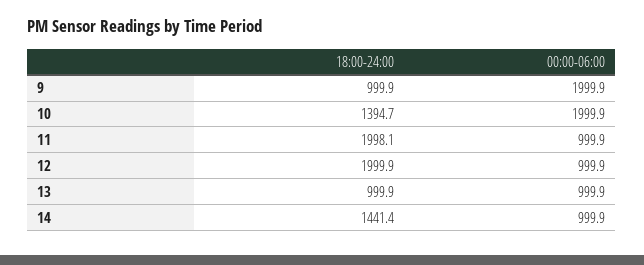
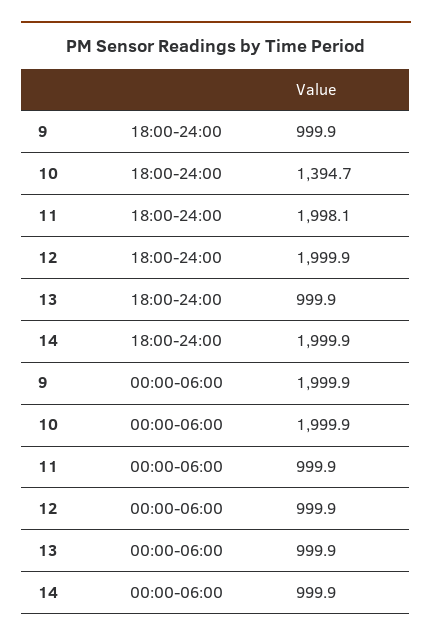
  {
    "18:00-24:00": {
      "9": 999.9,
      "10": 1394.7,
      "11": 1998.1,
      "12": 1999.9,
      "13": 999.9,
-     "14": 1441.4
+     "14": 1999.9
    },
    "00:00-06:00": {
      "9": 1999.9,
      "10": 1999.9,
      "11": 999.9,
      "12": 999.9,
      "13": 999.9,
      "14": 999.9
    }
  }

